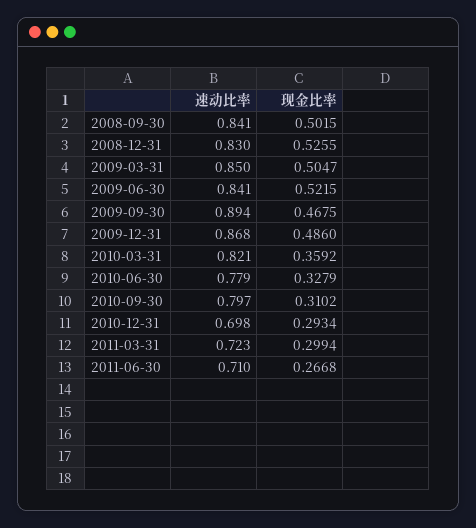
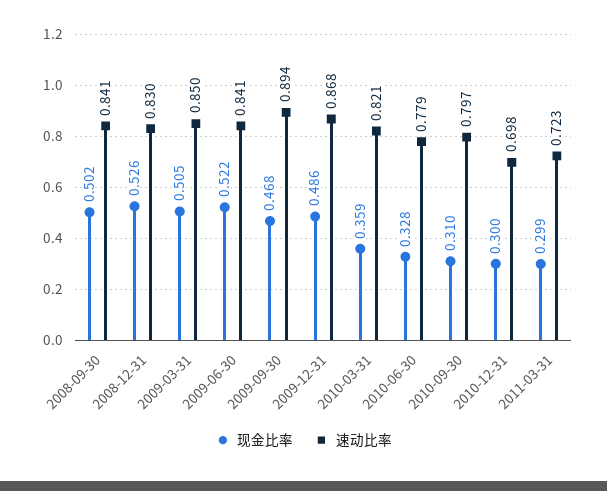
  {
    "速动比率": {
      "2008-09-30": 0.841,
      "2008-12-31": 0.83,
      "2009-03-31": 0.85,
      "2009-06-30": 0.841,
      "2009-09-30": 0.894,
      "2009-12-31": 0.868,
      "2010-03-31": 0.821,
      "2010-06-30": 0.779,
      "2010-09-30": 0.797,
      "2010-12-31": 0.698,
-     "2011-03-31": 0.723,
+     "2011-03-31": 0.723
-     "2011-06-30": 0.71
    },
    "现金比率": {
      "2008-09-30": 0.5015,
      "2008-12-31": 0.5255,
      "2009-03-31": 0.5047,
      "2009-06-30": 0.5215,
      "2009-09-30": 0.4675,
      "2009-12-31": 0.486,
      "2010-03-31": 0.3592,
      "2010-06-30": 0.3279,
      "2010-09-30": 0.3102,
-     "2010-12-31": 0.2934,
+     "2010-12-31": 0.3,
-     "2011-03-31": 0.2994,
+     "2011-03-31": 0.2994
-     "2011-06-30": 0.2668
    }
  }

